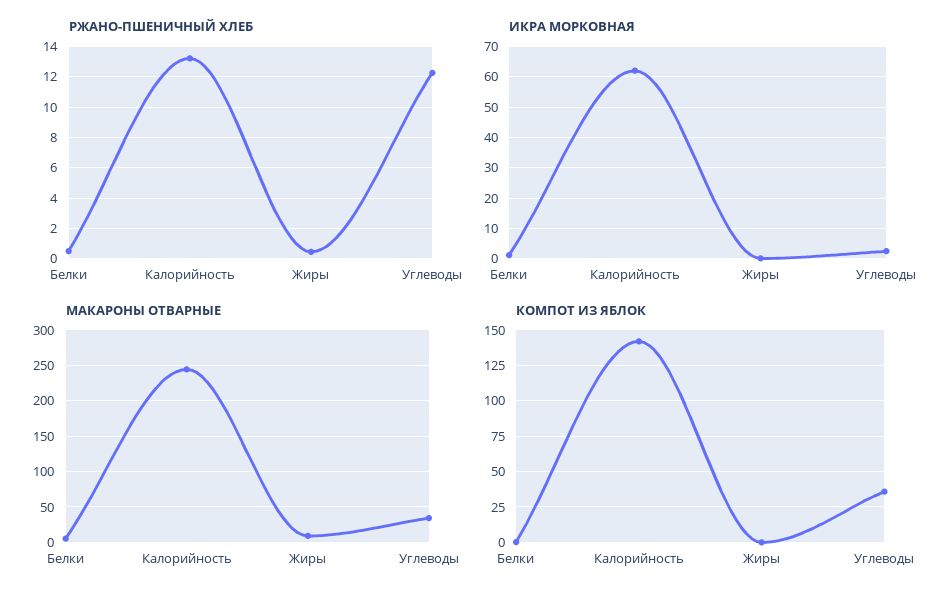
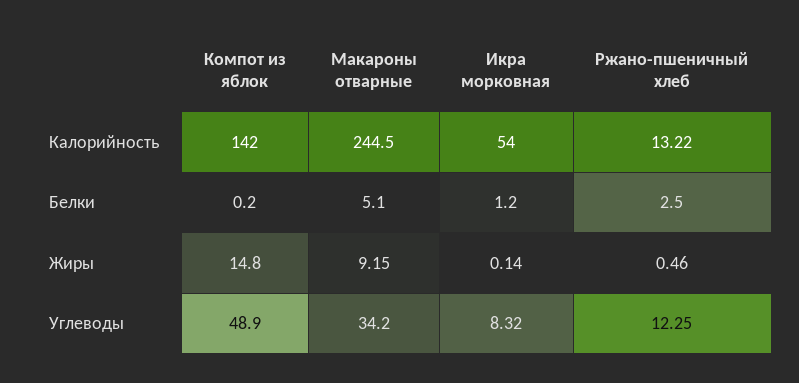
  {
    "РЖАНО-ПШЕНИЧНЫЙ ХЛЕБ": {
-     "Белки": 0.5,
+     "Белки": 2.5,
      "Калорийность": 13.22,
      "Жиры": 0.46,
      "Углеводы": 12.25
    },
    "ИКРА МОРКОВНАЯ": {
      "Белки": 1.2,
-     "Калорийность": 62,
+     "Калорийность": 54,
      "Жиры": 0.14,
-     "Углеводы": 2
+     "Углеводы": 8.32
    },
    "МАКАРОНЫ ОТВАРНЫЕ": {
      "Белки": 5.1,
      "Калорийность": 244.5,
      "Жиры": 9.15,
      "Углеводы": 34.2
    },
    "КОМПОТ ИЗ ЯБЛОК": {
      "Белки": 0.2,
      "Калорийность": 142,
-     "Жиры": 0,
+     "Жиры": 14.8,
-     "Углеводы": 35
+     "Углеводы": 48.9
    }
  }

